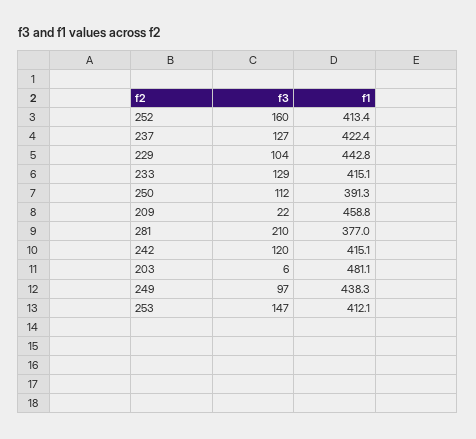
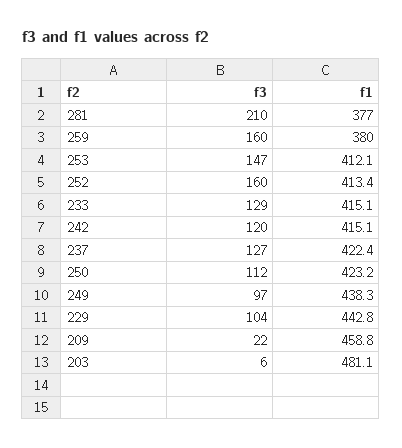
  {
    "f3": {
      "252": 160,
      "237": 127,
      "229": 104,
      "233": 129,
      "250": 112,
      "209": 22,
      "281": 210,
      "242": 120,
      "203": 6,
      "249": 97,
-     "253": 147
+     "253": 147,
+     "259": 160
    },
    "f1": {
      "252": 413.4,
      "237": 422.4,
      "229": 442.8,
      "233": 415.1,
-     "250": 391.3,
+     "250": 423.2,
      "209": 458.8,
      "281": 377,
      "242": 415.1,
      "203": 481.1,
      "249": 438.3,
-     "253": 412.1
+     "253": 412.1,
+     "259": 380
    }
  }

